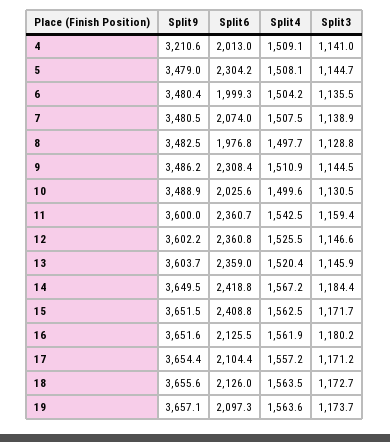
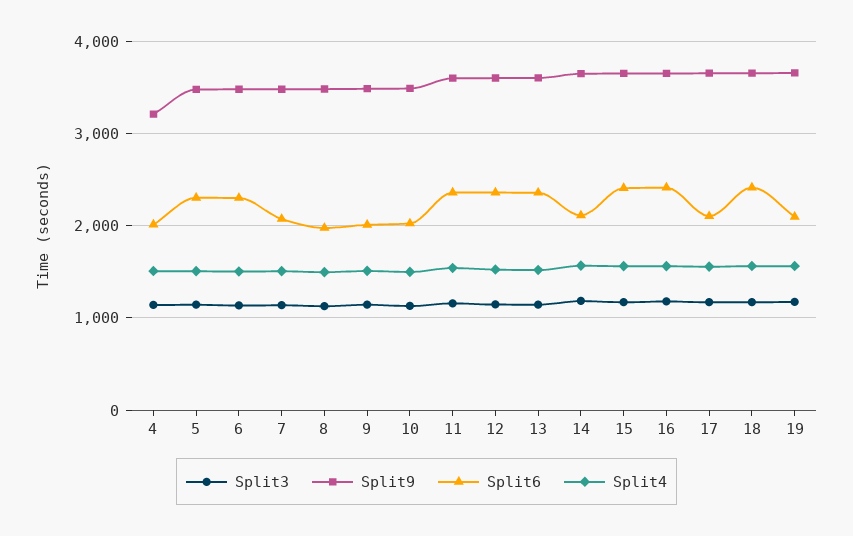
  {
    "Split9": {
      "4": 3210.6,
      "5": 3479,
      "6": 3480.4,
      "7": 3480.5,
      "8": 3482.5,
      "9": 3486.2,
      "10": 3488.9,
      "11": 3600,
      "12": 3602.2,
      "13": 3603.7,
      "14": 3649.5,
      "15": 3651.5,
      "16": 3651.6,
      "17": 3654.4,
      "18": 3655.6,
      "19": 3657.1
    },
    "Split6": {
      "4": 2013,
      "5": 2304.2,
-     "6": 1999.3,
+     "6": 2300,
      "7": 2074,
      "8": 1976.8,
-     "9": 2308.4,
+     "9": 2000,
      "10": 2025.6,
      "11": 2360.7,
      "12": 2360.8,
      "13": 2359,
-     "14": 2418.8,
+     "14": 2100,
      "15": 2408.8,
-     "16": 2125.5,
+     "16": 2400,
      "17": 2104.4,
-     "18": 2126,
+     "18": 2400,
      "19": 2097.3
    },
    "Split4": {
      "4": 1509.1,
      "5": 1508.1,
      "6": 1504.2,
      "7": 1507.5,
      "8": 1497.7,
      "9": 1510.9,
      "10": 1499.6,
      "11": 1542.5,
      "12": 1525.5,
      "13": 1520.4,
      "14": 1567.2,
      "15": 1562.5,
      "16": 1561.9,
      "17": 1557.2,
      "18": 1563.5,
      "19": 1563.6
    },
    "Split3": {
      "4": 1141,
      "5": 1144.7,
      "6": 1135.5,
      "7": 1138.9,
      "8": 1128.8,
      "9": 1144.5,
      "10": 1130.5,
      "11": 1159.4,
      "12": 1146.6,
      "13": 1145.9,
      "14": 1184.4,
      "15": 1171.7,
      "16": 1180.2,
      "17": 1171.2,
      "18": 1172.7,
      "19": 1173.7
    }
  }

